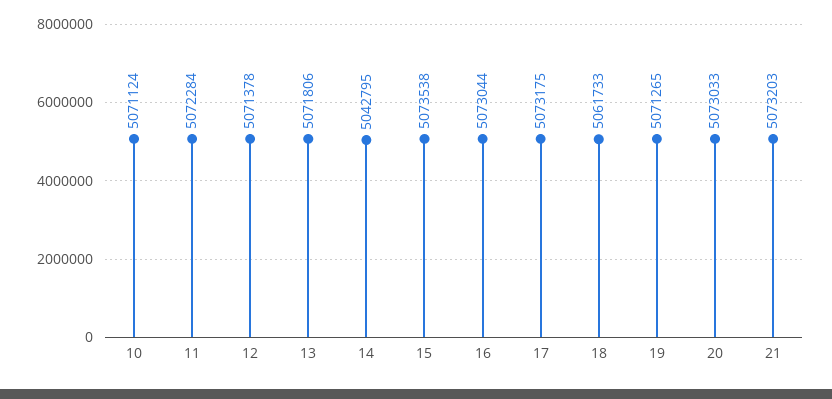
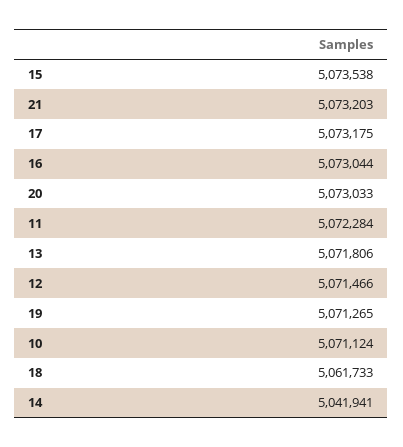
  {
    "10": 5071124,
    "11": 5072284,
-   "12": 5071378,
+   "12": 5071466,
    "13": 5071806,
-   "14": 5042795,
+   "14": 5041941,
    "15": 5073538,
    "16": 5073044,
    "17": 5073175,
    "18": 5061733,
    "19": 5071265,
    "20": 5073033,
    "21": 5073203
  }

